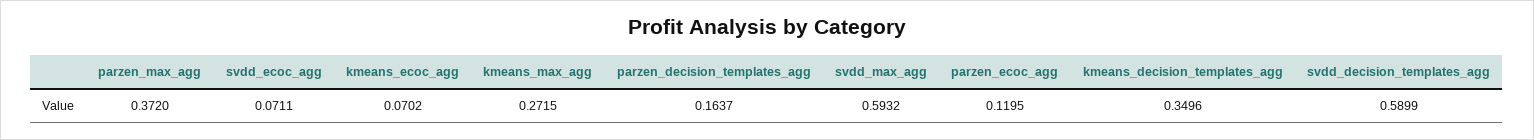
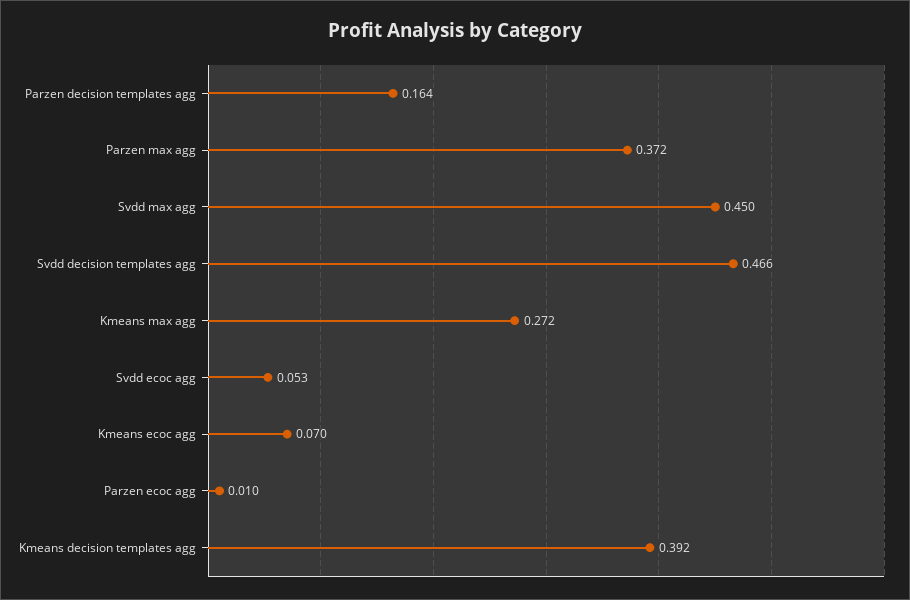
  {
    "parzen_max_agg": 0.372,
-   "svdd_ecoc_agg": 0.0711,
+   "svdd_ecoc_agg": 0.053,
    "kmeans_ecoc_agg": 0.0702,
    "kmeans_max_agg": 0.2715,
    "parzen_decision_templates_agg": 0.1637,
-   "svdd_max_agg": 0.5932,
+   "svdd_max_agg": 0.45,
-   "parzen_ecoc_agg": 0.1195,
+   "parzen_ecoc_agg": 0.01,
-   "kmeans_decision_templates_agg": 0.3496,
+   "kmeans_decision_templates_agg": 0.392,
-   "svdd_decision_templates_agg": 0.5899
+   "svdd_decision_templates_agg": 0.466
  }

